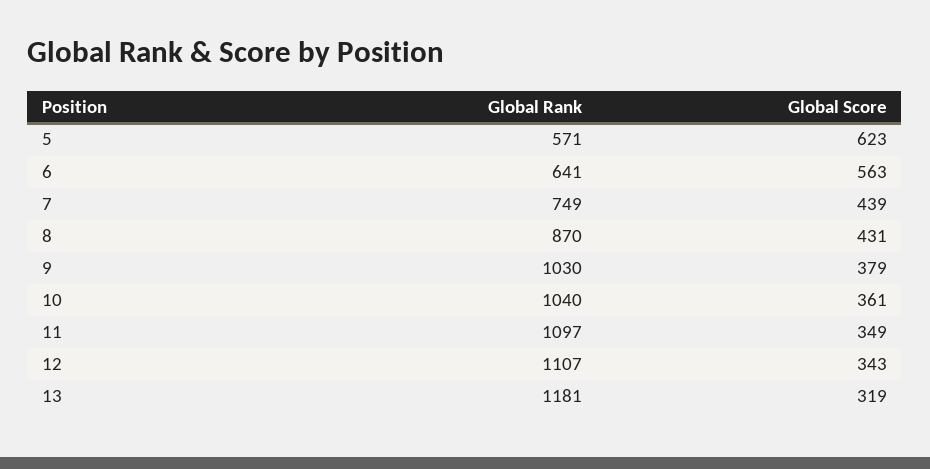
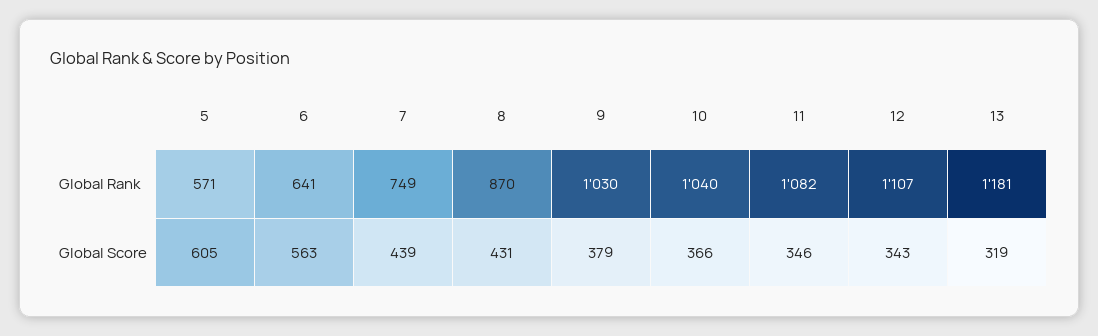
  {
    "Global Rank": {
      "5": 571,
      "6": 641,
      "7": 749,
      "8": 870,
      "9": 1030,
      "10": 1040,
-     "11": 1097,
+     "11": 1082,
      "12": 1107,
      "13": 1181
    },
    "Global Score": {
-     "5": 623,
+     "5": 605,
      "6": 563,
      "7": 439,
      "8": 431,
      "9": 379,
-     "10": 361,
+     "10": 366,
-     "11": 349,
+     "11": 346,
      "12": 343,
      "13": 319
    }
  }

